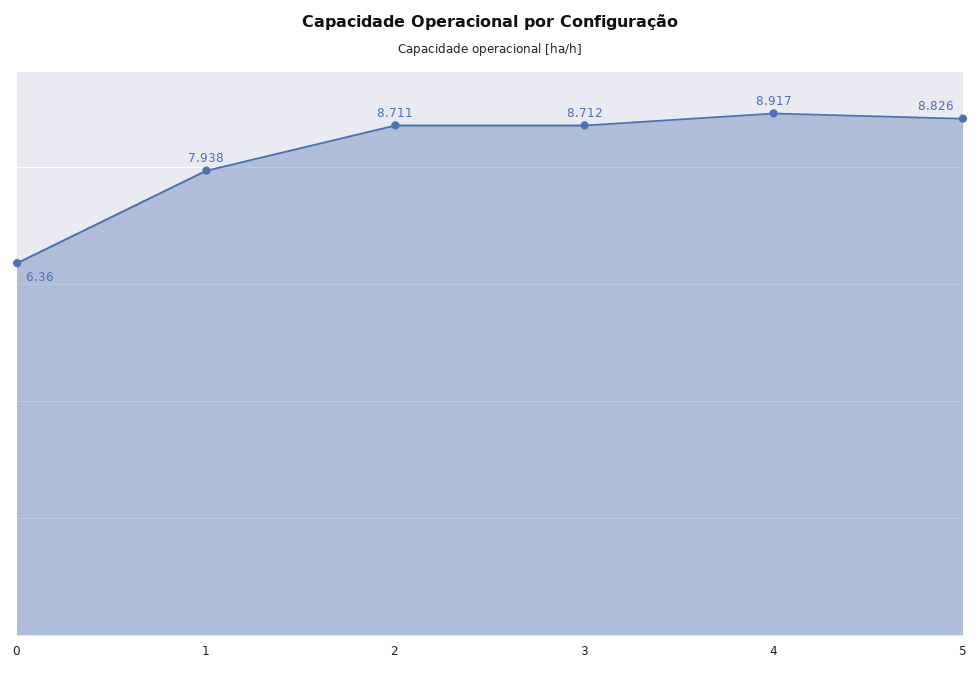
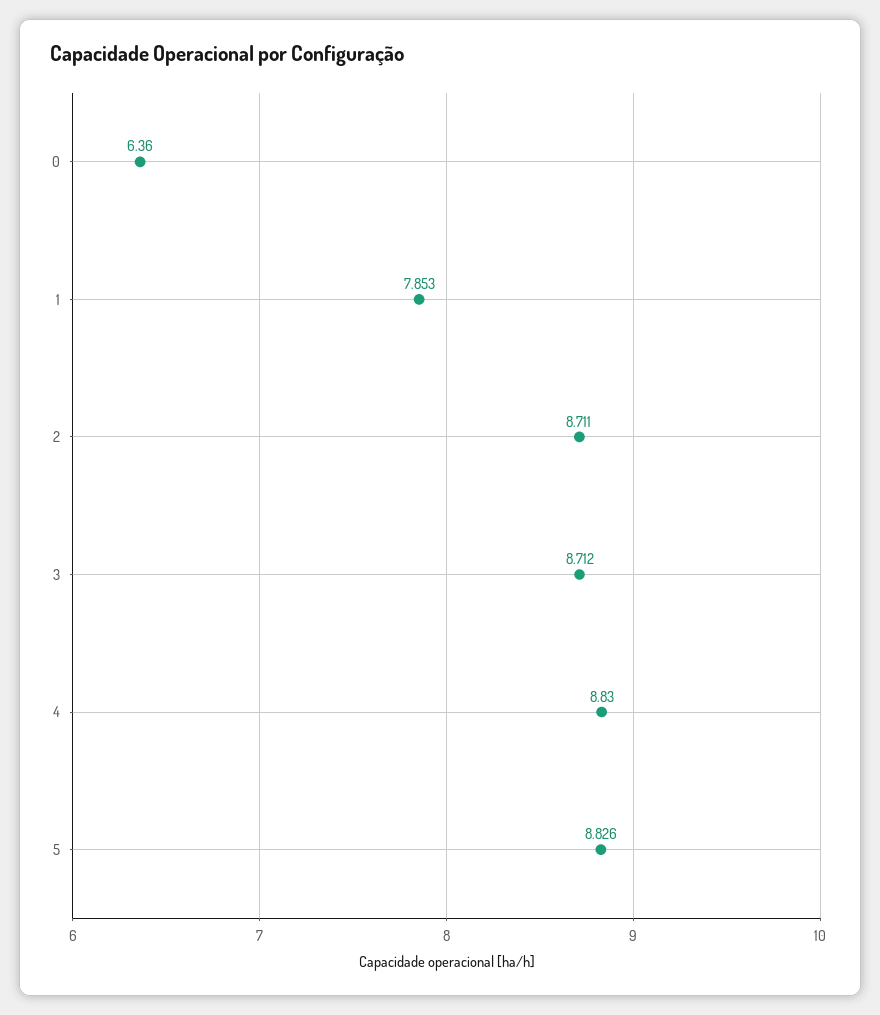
  {
    "0": 6.36,
-   "1": 7.938,
+   "1": 7.853,
    "2": 8.711,
    "3": 8.712,
-   "4": 8.917,
+   "4": 8.83,
    "5": 8.826
  }

